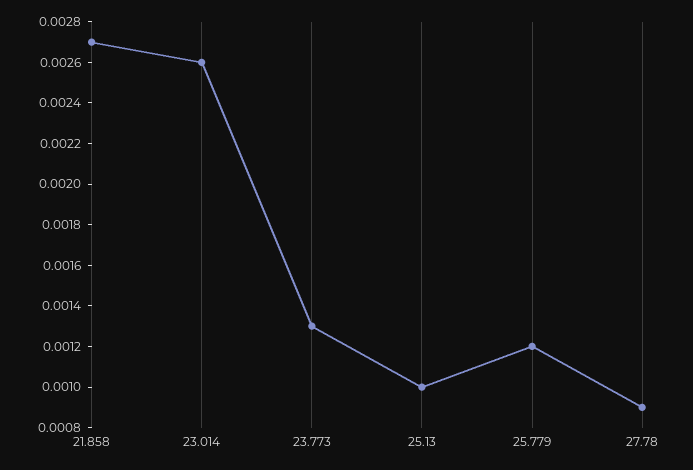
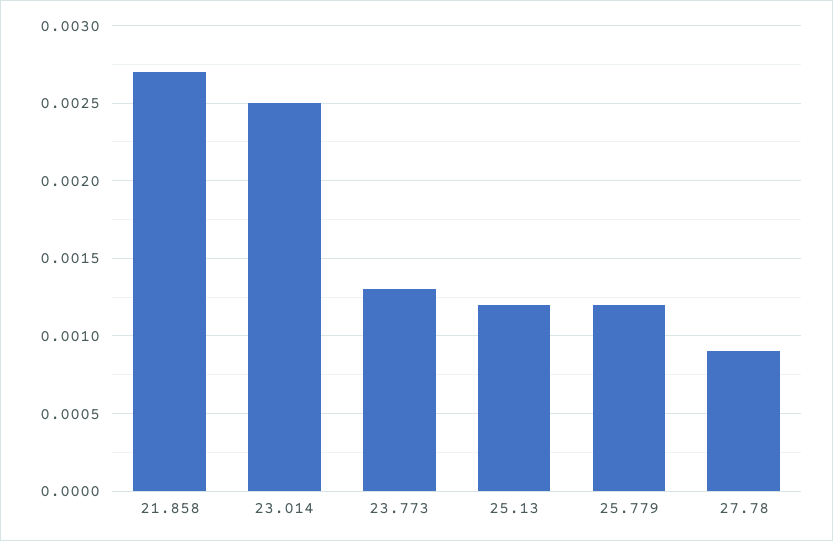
  {
    "21.858": 0.0027,
-   "23.014": 0.0026,
+   "23.014": 0.0025,
    "23.773": 0.0013,
-   "25.13": 0.001,
+   "25.13": 0.0012,
    "25.779": 0.0012,
    "27.78": 0.0009
  }

